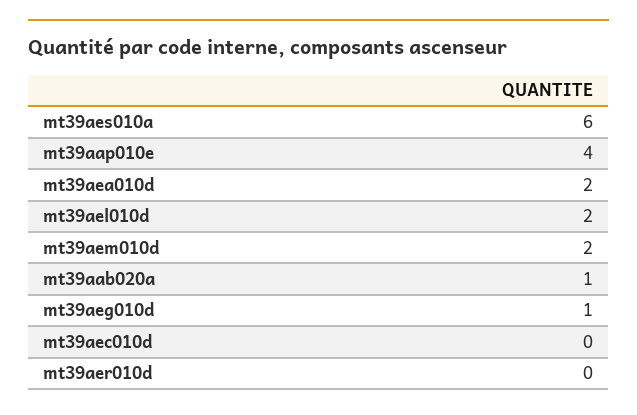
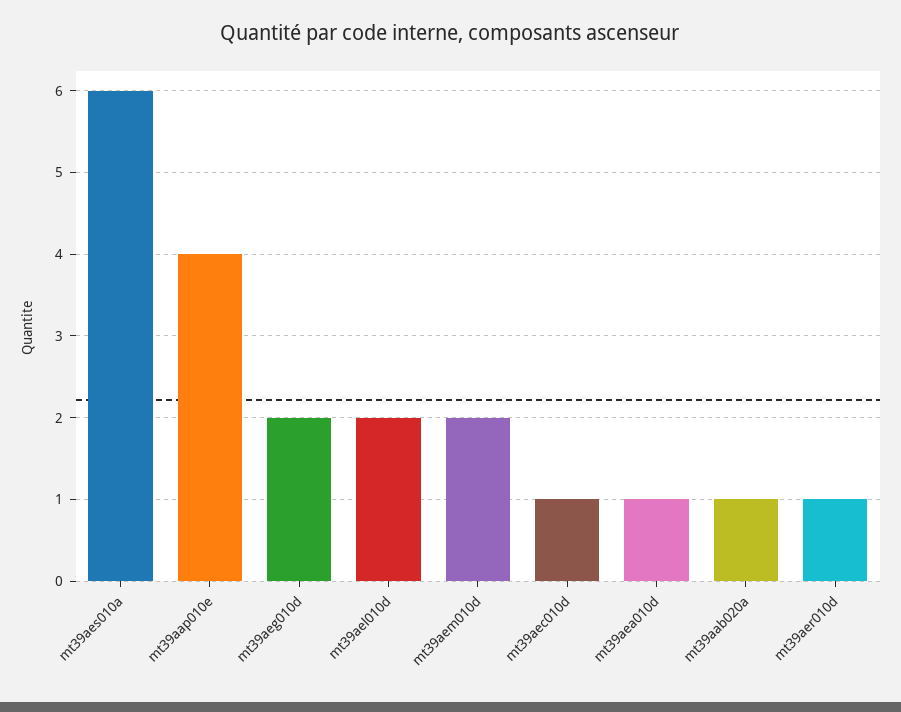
  {
    "mt39aes010a": 6,
    "mt39aap010e": 4,
-   "mt39aea010d": 2,
+   "mt39aea010d": 1,
    "mt39ael010d": 2,
    "mt39aem010d": 2,
    "mt39aab020a": 1,
-   "mt39aeg010d": 1,
+   "mt39aeg010d": 2,
-   "mt39aec010d": 0,
+   "mt39aec010d": 1,
-   "mt39aer010d": 0
+   "mt39aer010d": 1
  }

